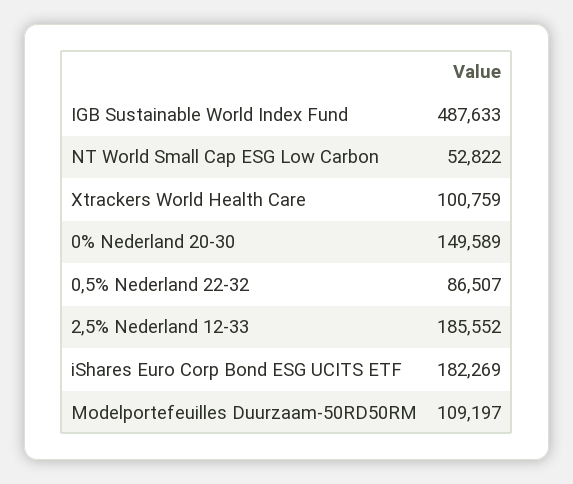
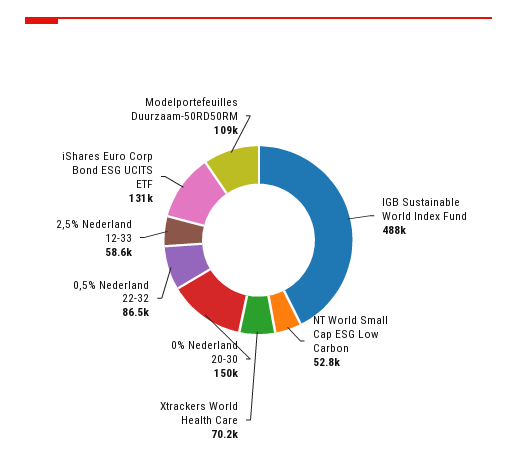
  {
    "IGB Sustainable World Index Fund": 487633,
    "NT World Small Cap ESG Low Carbon": 52822,
-   "Xtrackers World Health Care": 100759,
+   "Xtrackers World Health Care": 70200,
    "0% Nederland 20-30": 149589,
    "0,5% Nederland 22-32": 86507,
-   "2,5% Nederland 12-33": 185552,
+   "2,5% Nederland 12-33": 58600,
-   "iShares Euro Corp Bond ESG UCITS ETF": 182269,
+   "iShares Euro Corp Bond ESG UCITS ETF": 131000,
    "Modelportefeuilles Duurzaam-50RD50RM": 109197
  }

